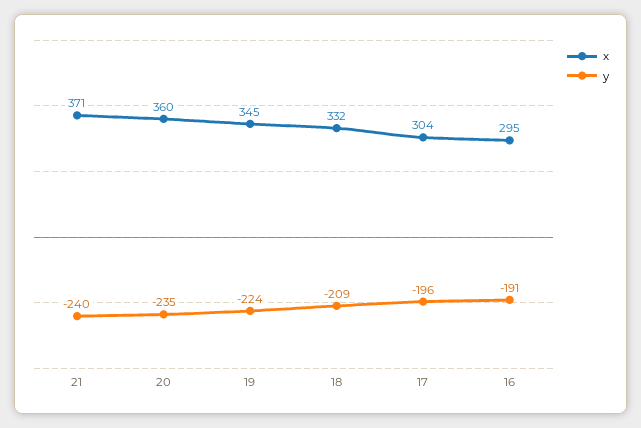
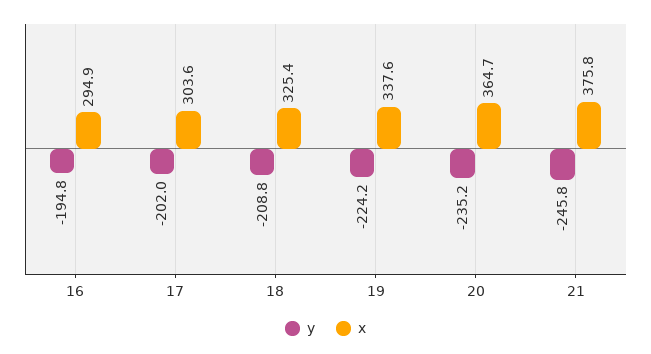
  {
    "x": {
-     "21": 371,
+     "21": 375.8,
-     "20": 360,
+     "20": 364.7,
-     "19": 345,
+     "19": 337.6,
-     "18": 332,
+     "18": 325.4,
      "17": 303.6,
      "16": 294.9
    },
    "y": {
-     "21": -240,
+     "21": -245.8,
      "20": -235.2,
      "19": -224.2,
      "18": -208.8,
-     "17": -196,
+     "17": -202,
-     "16": -191
+     "16": -194.8
    }
  }

